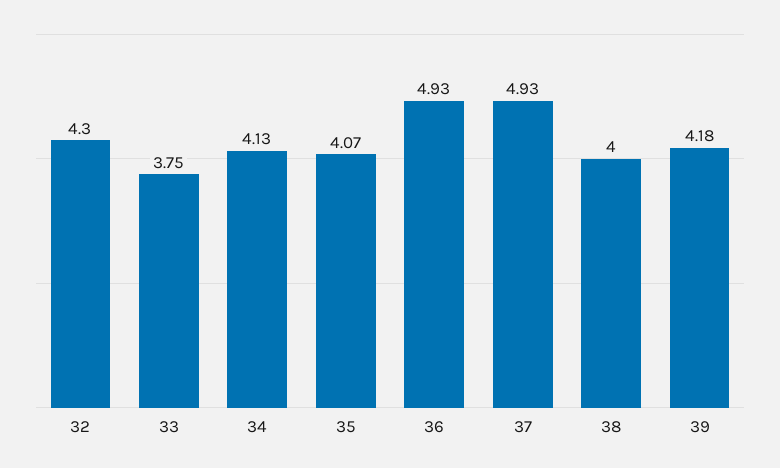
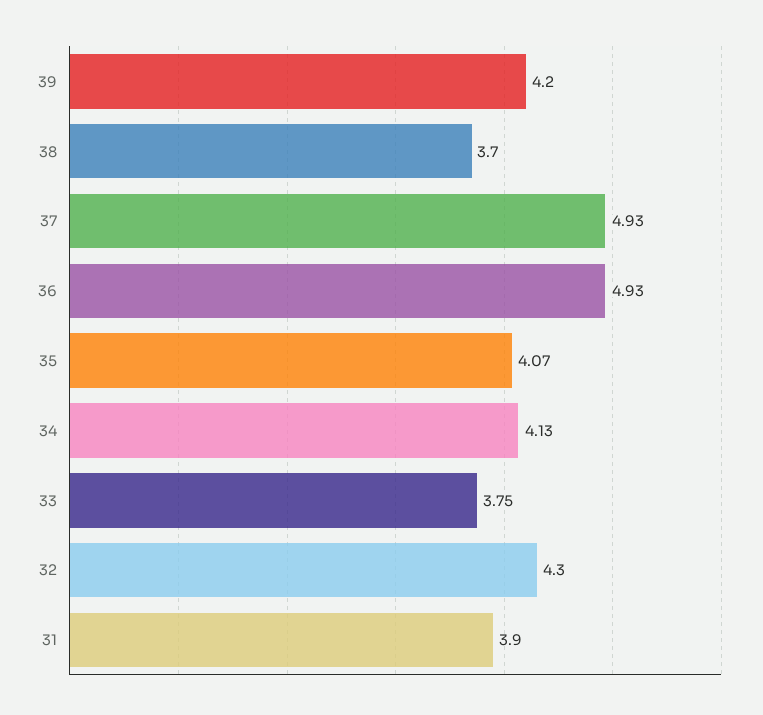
  {
    "32": 4.3,
    "33": 3.75,
    "34": 4.13,
    "35": 4.07,
    "36": 4.93,
    "37": 4.93,
-   "38": 4,
+   "38": 3.7,
-   "39": 4.18
+   "39": 4.2,
+   "31": 3.9
  }

